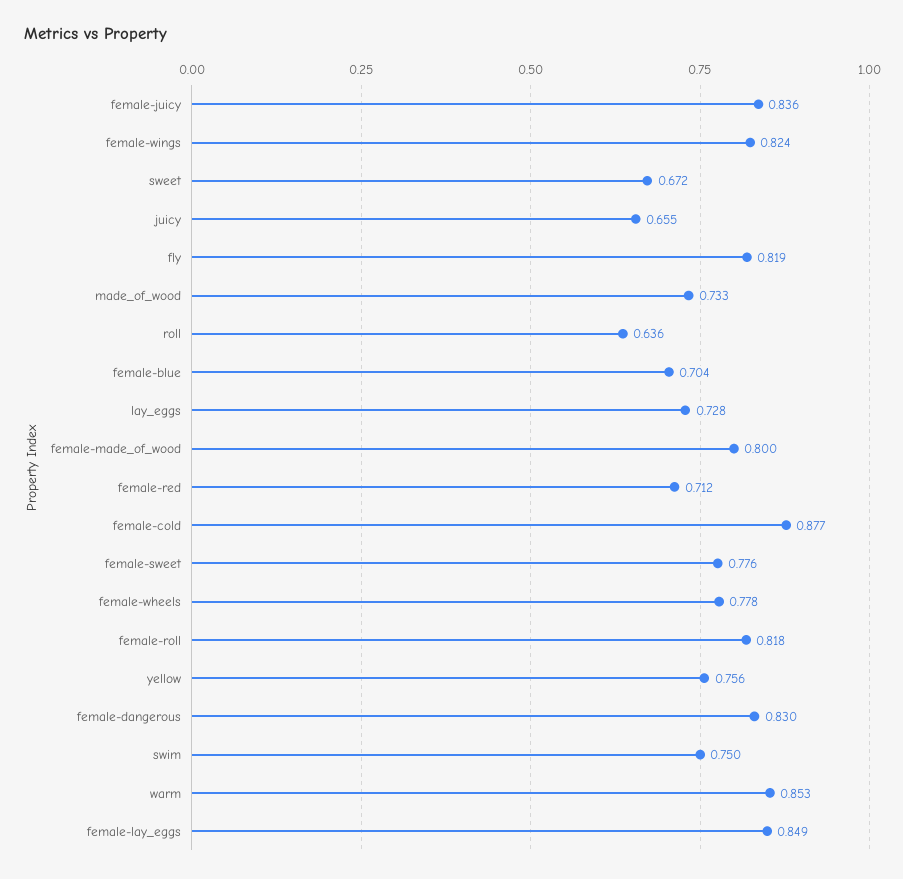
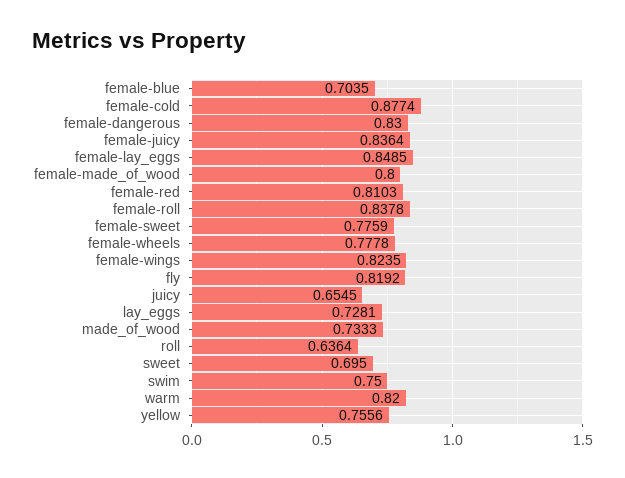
  {
    "female-juicy": 0.8364,
    "female-wings": 0.8235,
-   "sweet": 0.672,
+   "sweet": 0.695,
    "juicy": 0.6545,
    "fly": 0.8192,
    "made_of_wood": 0.7333,
    "roll": 0.6364,
    "female-blue": 0.7035,
    "lay_eggs": 0.7281,
    "female-made_of_wood": 0.8,
-   "female-red": 0.712,
+   "female-red": 0.8103,
    "female-cold": 0.8774,
    "female-sweet": 0.7759,
    "female-wheels": 0.7778,
-   "female-roll": 0.818,
+   "female-roll": 0.8378,
    "yellow": 0.7556,
    "female-dangerous": 0.83,
    "swim": 0.75,
-   "warm": 0.853,
+   "warm": 0.82,
    "female-lay_eggs": 0.8485
  }

